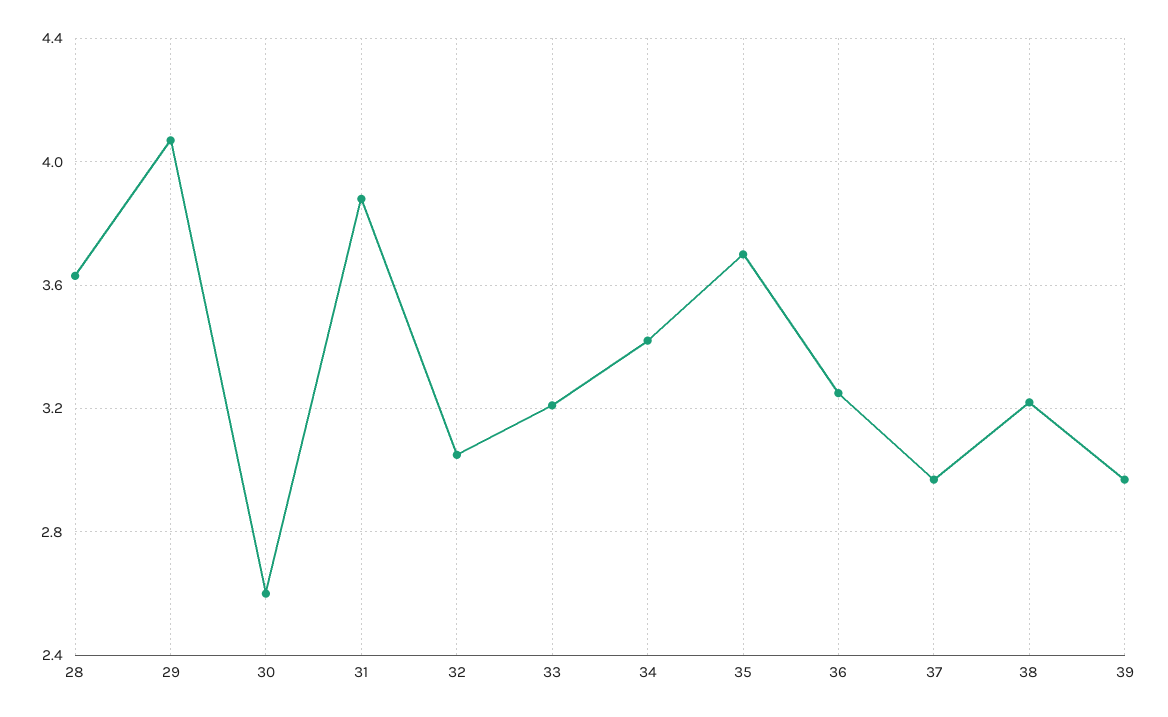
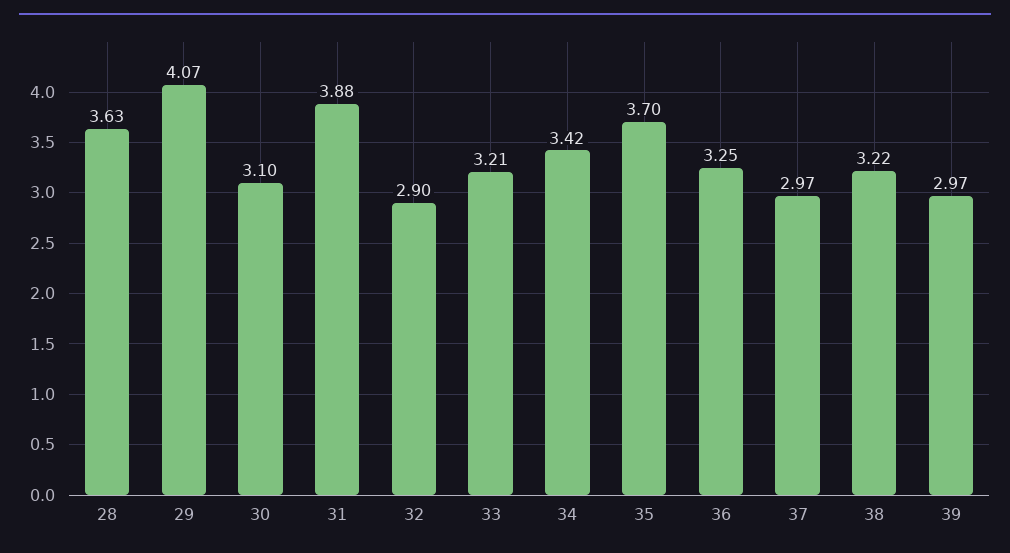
  {
    "28": 3.63,
    "29": 4.07,
-   "30": 2.6,
+   "30": 3.1,
    "31": 3.88,
-   "32": 3.05,
+   "32": 2.9,
    "33": 3.21,
    "34": 3.42,
    "35": 3.7,
    "36": 3.25,
    "37": 2.97,
    "38": 3.22,
    "39": 2.97
  }

